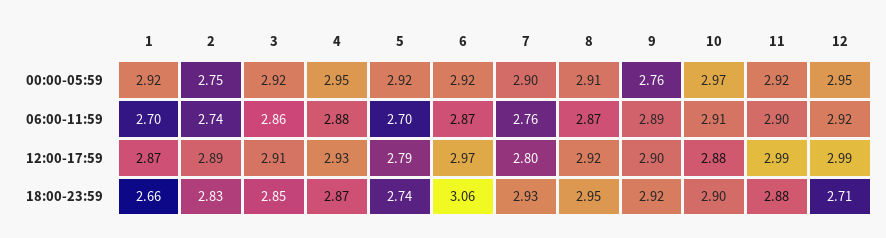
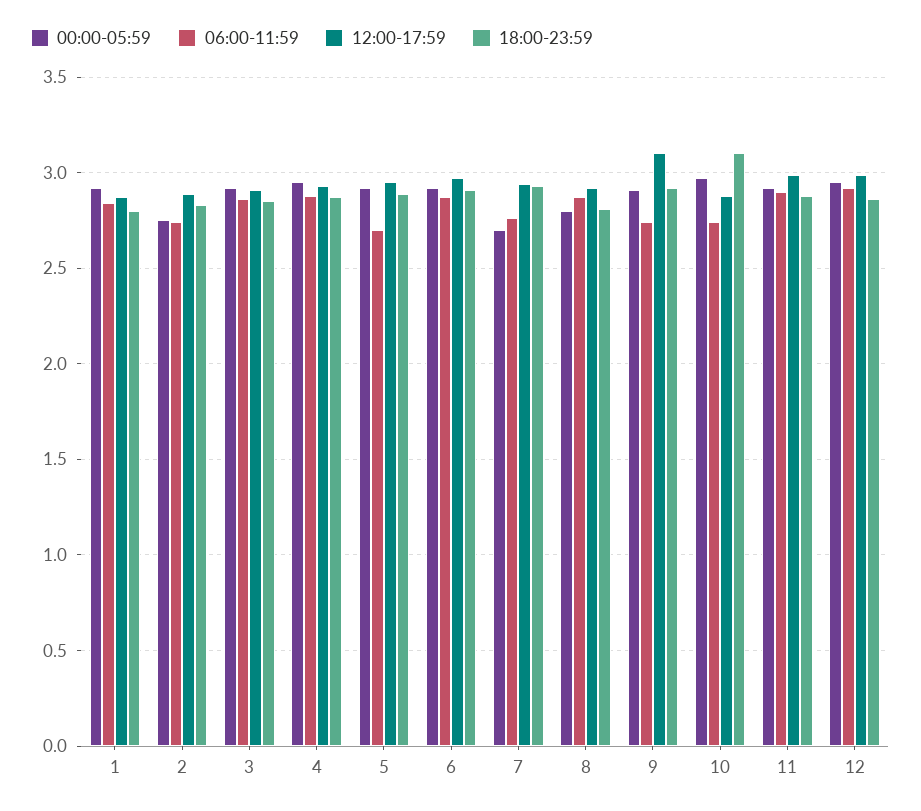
  {
    "00:00-05:59": {
      "1": 2.92,
      "2": 2.75,
      "3": 2.92,
      "4": 2.95,
      "5": 2.92,
      "6": 2.92,
-     "7": 2.9,
+     "7": 2.7,
-     "8": 2.91,
+     "8": 2.8,
-     "9": 2.76,
+     "9": 2.9,
      "10": 2.97,
      "11": 2.92,
      "12": 2.95
    },
    "06:00-11:59": {
-     "1": 2.7,
+     "1": 2.85,
      "2": 2.74,
      "3": 2.86,
      "4": 2.88,
      "5": 2.7,
      "6": 2.87,
      "7": 2.76,
      "8": 2.87,
-     "9": 2.89,
+     "9": 2.75,
-     "10": 2.91,
+     "10": 2.75,
      "11": 2.9,
      "12": 2.92
    },
    "12:00-17:59": {
      "1": 2.87,
      "2": 2.89,
      "3": 2.91,
      "4": 2.93,
-     "5": 2.79,
+     "5": 2.95,
      "6": 2.97,
-     "7": 2.8,
+     "7": 2.95,
      "8": 2.92,
-     "9": 2.9,
+     "9": 3.1,
      "10": 2.88,
      "11": 2.99,
      "12": 2.99
    },
    "18:00-23:59": {
-     "1": 2.66,
+     "1": 2.8,
      "2": 2.83,
      "3": 2.85,
      "4": 2.87,
-     "5": 2.74,
+     "5": 2.9,
-     "6": 3.06,
+     "6": 2.9,
      "7": 2.93,
-     "8": 2.95,
+     "8": 2.8,
      "9": 2.92,
-     "10": 2.9,
+     "10": 3.1,
      "11": 2.88,
-     "12": 2.71
+     "12": 2.85
    }
  }

